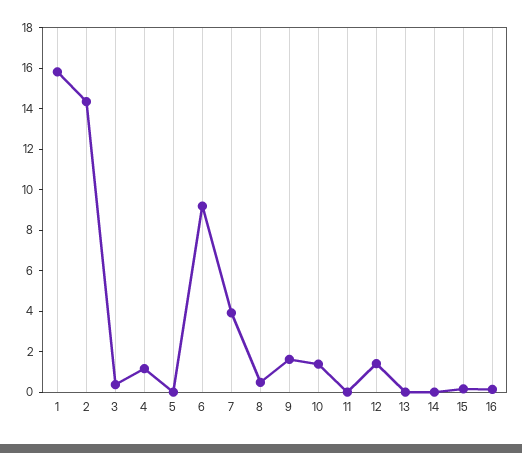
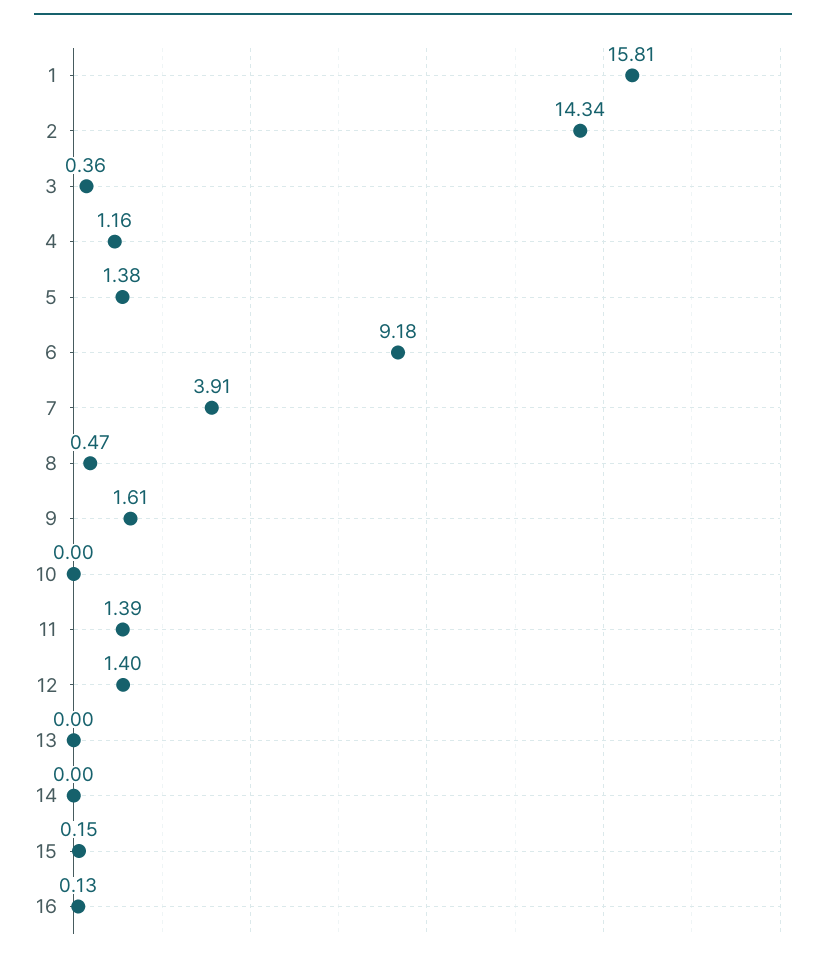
  {
    "1": 15.81,
    "2": 14.34,
    "3": 0.36,
    "4": 1.16,
-   "5": 0,
+   "5": 1.38,
    "6": 9.18,
    "7": 3.91,
    "8": 0.47,
    "9": 1.61,
-   "10": 1.5,
+   "10": 0,
-   "11": 0,
+   "11": 1.39,
    "12": 1.4,
    "13": 0,
    "14": 0,
    "15": 0.15,
    "16": 0.13
  }

